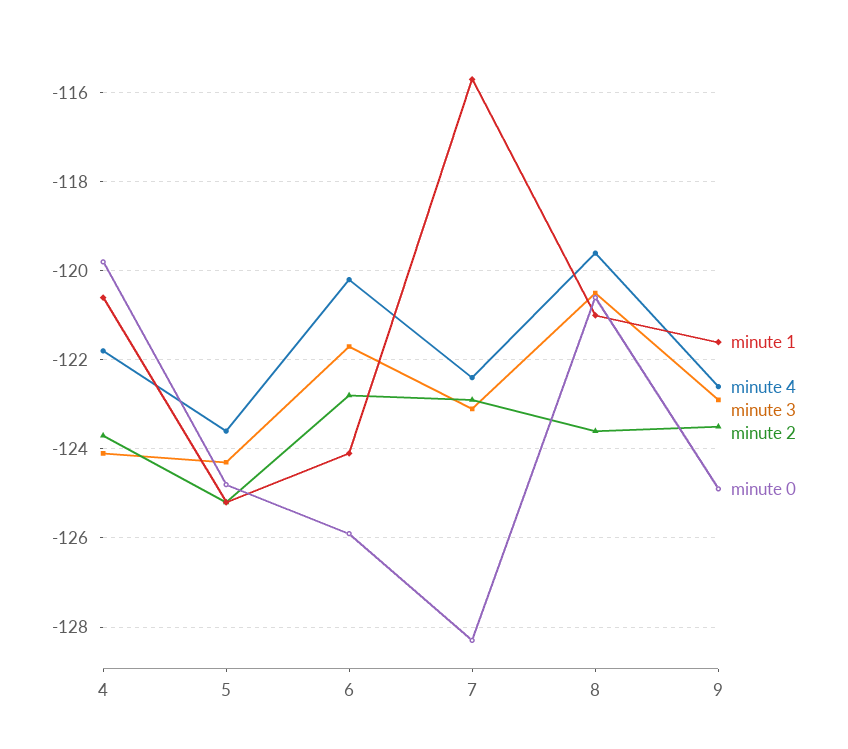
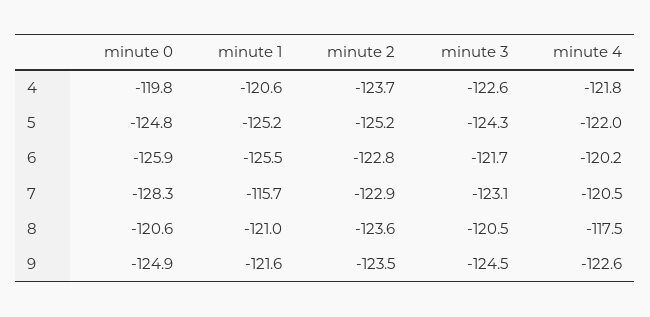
  {
    "minute 1": {
      "4": -120.6,
      "5": -125.2,
-     "6": -124,
+     "6": -125.5,
      "7": -115.7,
      "8": -121,
      "9": -121.6
    },
    "minute 4": {
      "4": -121.8,
-     "5": -123.5,
+     "5": -122,
      "6": -120.2,
-     "7": -122.5,
+     "7": -120.5,
-     "8": -119.5,
+     "8": -117.5,
      "9": -122.6
    },
    "minute 3": {
-     "4": -124,
+     "4": -122.6,
      "5": -124.3,
      "6": -121.7,
      "7": -123.1,
      "8": -120.5,
-     "9": -123
+     "9": -124.5
    },
    "minute 2": {
      "4": -123.7,
      "5": -125.2,
      "6": -122.8,
      "7": -122.9,
      "8": -123.6,
      "9": -123.5
    },
    "minute 0": {
      "4": -119.8,
      "5": -124.8,
      "6": -125.9,
      "7": -128.3,
      "8": -120.6,
      "9": -124.9
    }
  }

